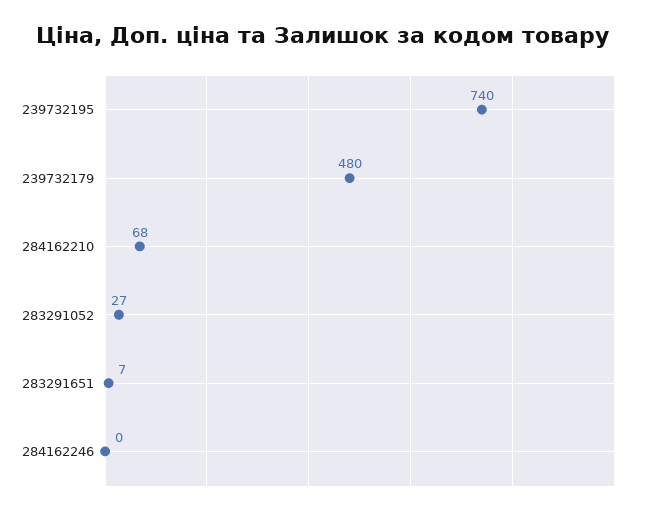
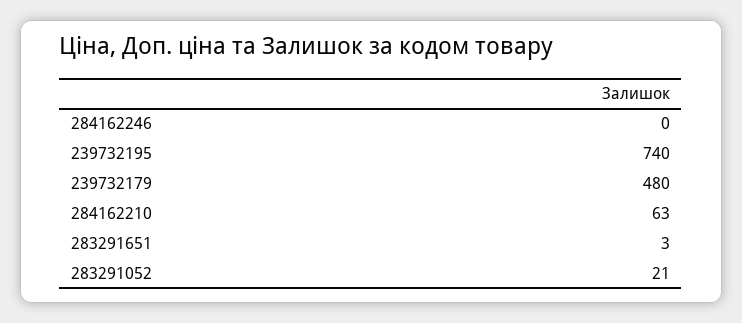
  {
    "239732195": 740,
    "239732179": 480,
-   "284162210": 68,
+   "284162210": 63,
-   "283291052": 27,
+   "283291052": 21,
-   "283291651": 7,
+   "283291651": 3,
    "284162246": 0
  }

